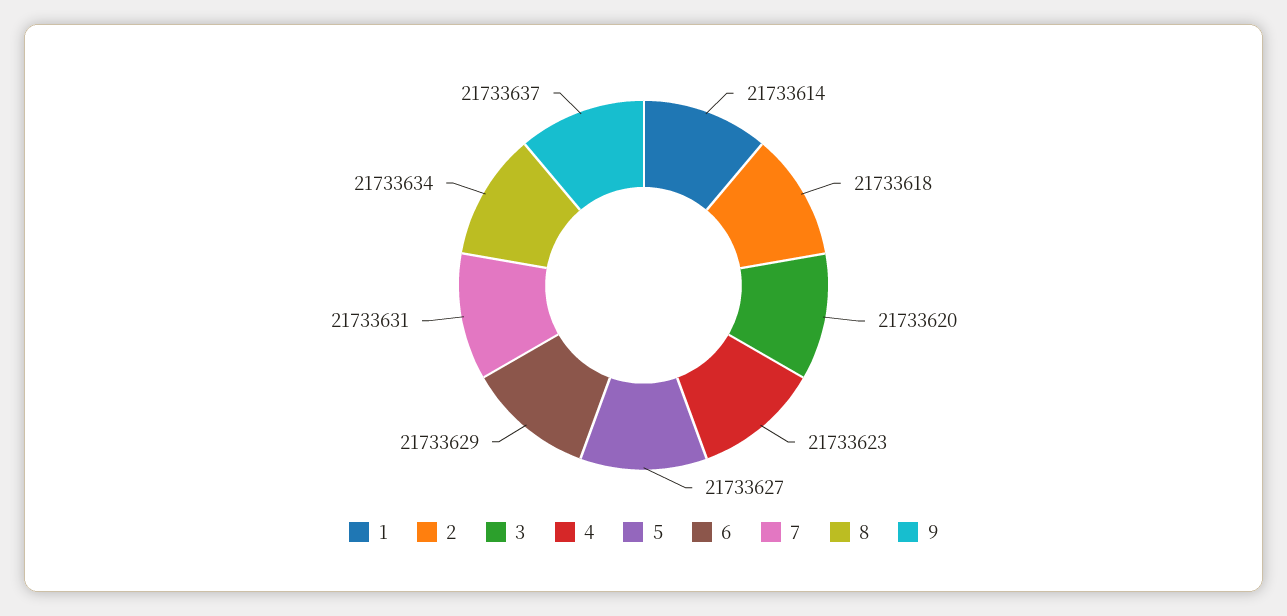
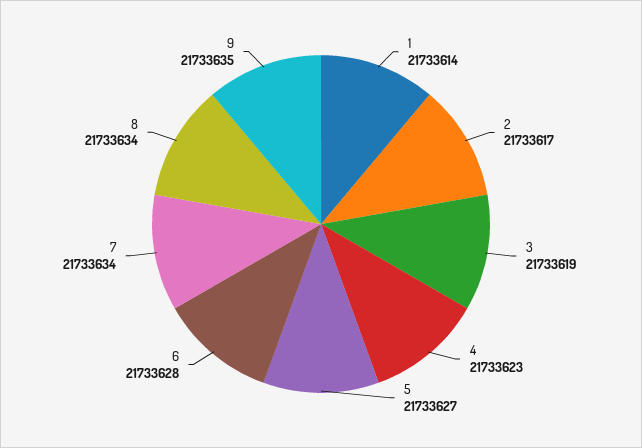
  {
    "1": 21733614,
-   "2": 21733618,
+   "2": 21733617,
-   "3": 21733620,
+   "3": 21733619,
    "4": 21733623,
    "5": 21733627,
-   "6": 21733629,
+   "6": 21733628,
-   "7": 21733631,
+   "7": 21733634,
    "8": 21733634,
-   "9": 21733637
+   "9": 21733635
  }

